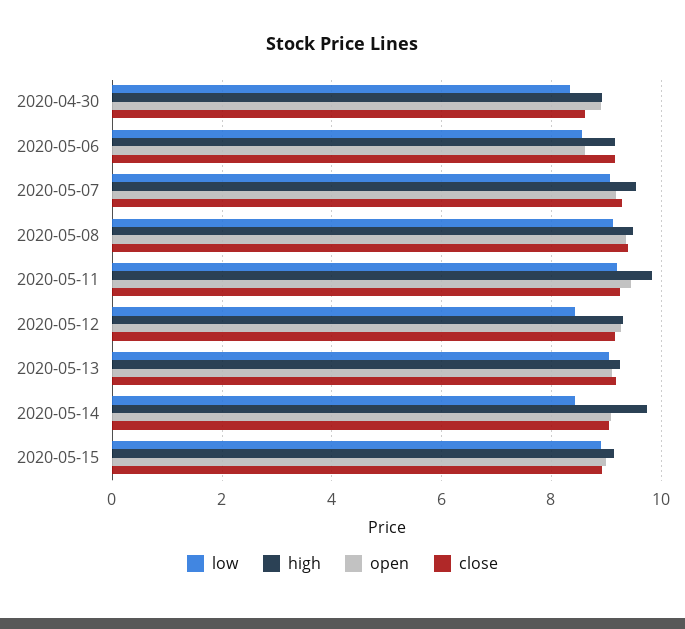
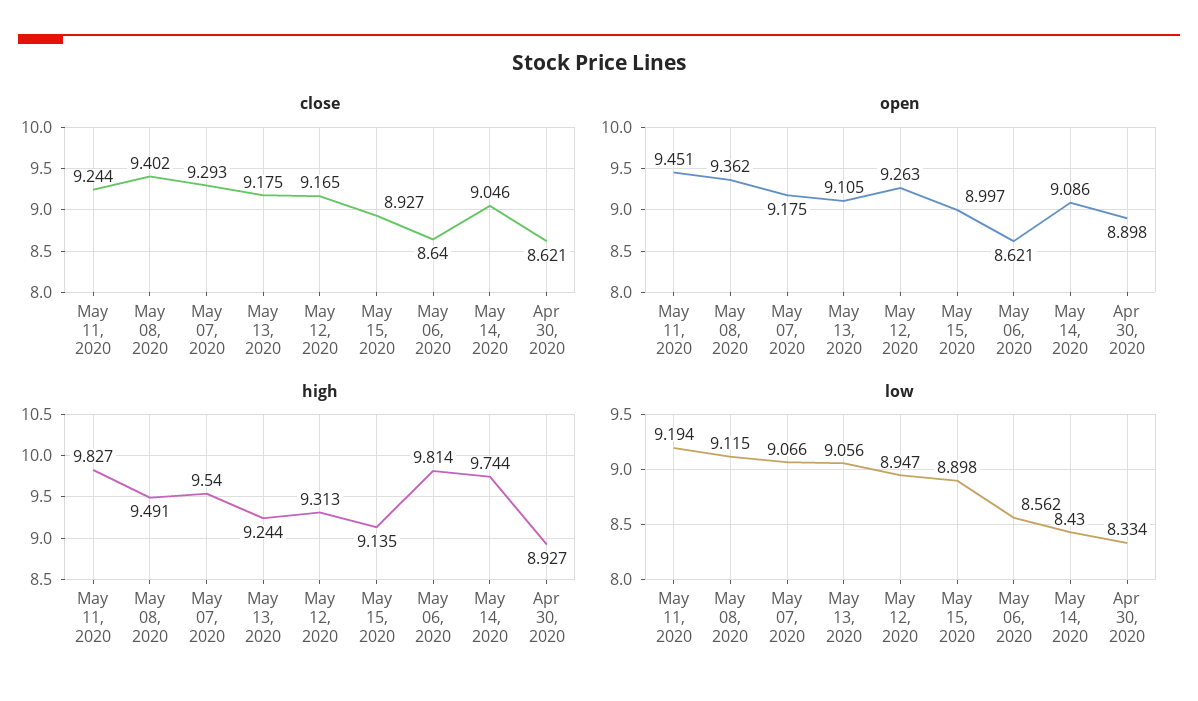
  {
    "low": {
      "2020-04-30": 8.334,
      "2020-05-06": 8.562,
      "2020-05-07": 9.066,
      "2020-05-08": 9.115,
      "2020-05-11": 9.194,
-     "2020-05-12": 8.4,
+     "2020-05-12": 8.947,
      "2020-05-13": 9.056,
      "2020-05-14": 8.43,
      "2020-05-15": 8.898
    },
    "high": {
      "2020-04-30": 8.927,
-     "2020-05-06": 9.2,
+     "2020-05-06": 9.814,
      "2020-05-07": 9.54,
      "2020-05-08": 9.491,
      "2020-05-11": 9.827,
      "2020-05-12": 9.313,
      "2020-05-13": 9.244,
      "2020-05-14": 9.744,
      "2020-05-15": 9.135
    },
    "open": {
      "2020-04-30": 8.898,
      "2020-05-06": 8.621,
      "2020-05-07": 9.175,
      "2020-05-08": 9.362,
      "2020-05-11": 9.451,
      "2020-05-12": 9.263,
      "2020-05-13": 9.105,
      "2020-05-14": 9.086,
      "2020-05-15": 8.997
    },
    "close": {
      "2020-04-30": 8.621,
-     "2020-05-06": 9.2,
+     "2020-05-06": 8.64,
      "2020-05-07": 9.293,
      "2020-05-08": 9.402,
      "2020-05-11": 9.244,
      "2020-05-12": 9.165,
      "2020-05-13": 9.175,
      "2020-05-14": 9.046,
      "2020-05-15": 8.927
    }
  }

